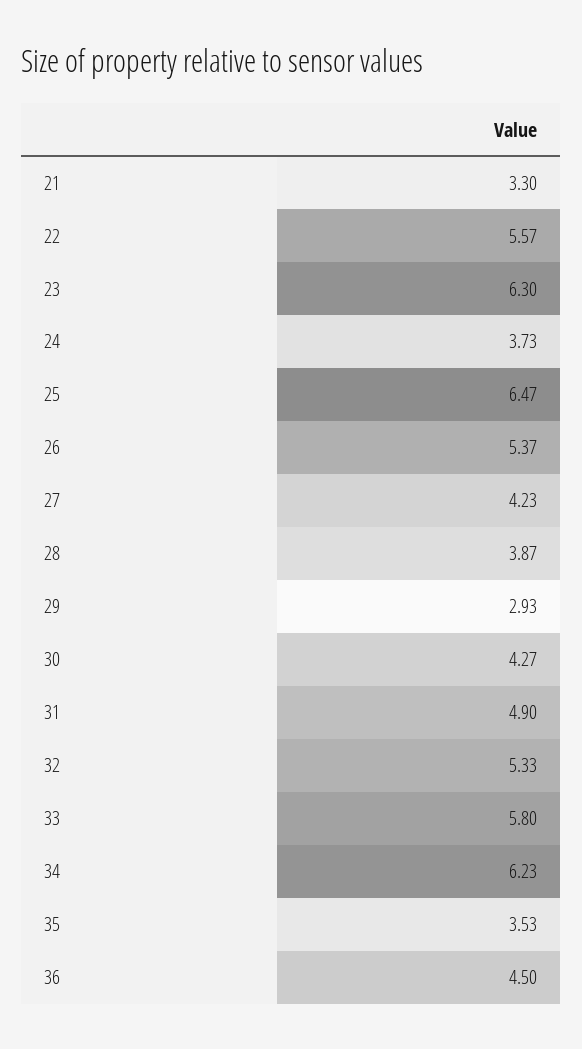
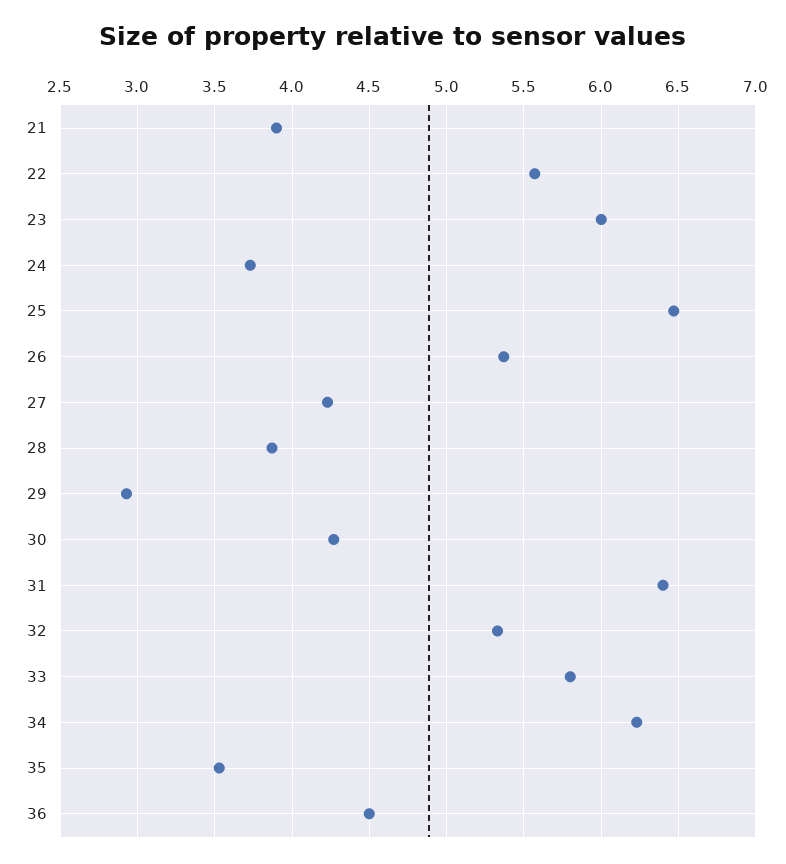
  {
-   "21": 3.3,
+   "21": 3.9,
    "22": 5.57,
-   "23": 6.3,
+   "23": 6,
    "24": 3.73,
    "25": 6.47,
    "26": 5.37,
    "27": 4.23,
    "28": 3.87,
    "29": 2.93,
    "30": 4.27,
-   "31": 4.9,
+   "31": 6.4,
    "32": 5.33,
    "33": 5.8,
    "34": 6.23,
    "35": 3.53,
    "36": 4.5
  }

